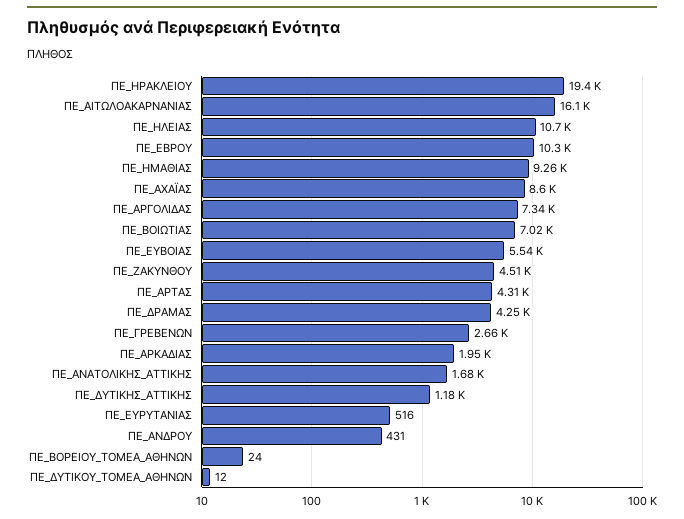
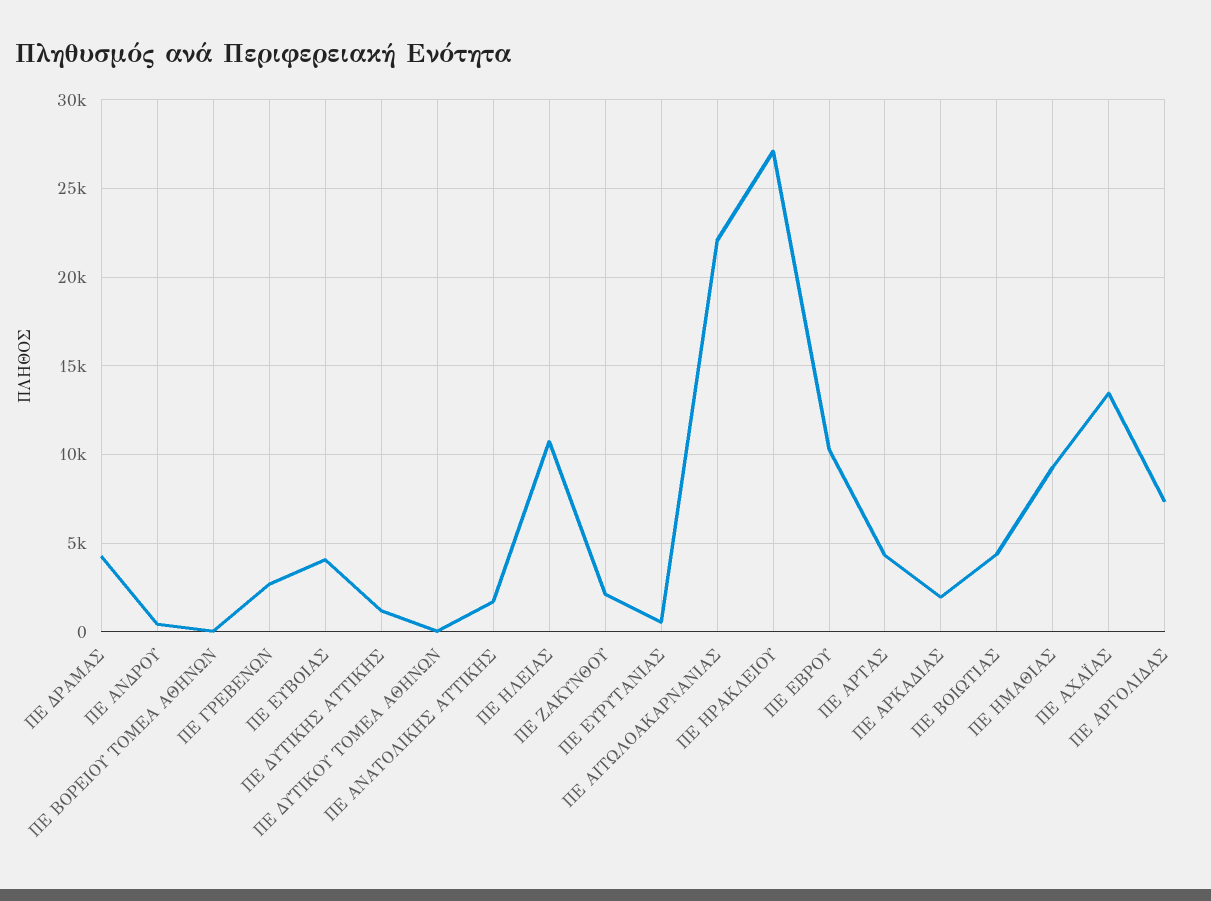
  {
-   "ΠΕ_ΗΡΑΚΛΕΙΟΥ": 19400,
+   "ΠΕ_ΗΡΑΚΛΕΙΟΥ": 27000,
-   "ΠΕ_ΑΙΤΩΛΟΑΚΑΡΝΑΝΙΑΣ": 16100,
+   "ΠΕ_ΑΙΤΩΛΟΑΚΑΡΝΑΝΙΑΣ": 22000,
    "ΠΕ_ΗΛΕΙΑΣ": 10700,
    "ΠΕ_ΕΒΡΟΥ": 10300,
    "ΠΕ_ΗΜΑΘΙΑΣ": 9260,
-   "ΠΕ_ΑΧΑΪΑΣ": 8600,
+   "ΠΕ_ΑΧΑΪΑΣ": 13500,
    "ΠΕ_ΑΡΓΟΛΙΔΑΣ": 7340,
-   "ΠΕ_ΒΟΙΩΤΙΑΣ": 7020,
+   "ΠΕ_ΒΟΙΩΤΙΑΣ": 4500,
-   "ΠΕ_ΕΥΒΟΙΑΣ": 5540,
+   "ΠΕ_ΕΥΒΟΙΑΣ": 4000,
-   "ΠΕ_ΖΑΚΥΝΘΟΥ": 4510,
+   "ΠΕ_ΖΑΚΥΝΘΟΥ": 2000,
    "ΠΕ_ΑΡΤΑΣ": 4310,
    "ΠΕ_ΔΡΑΜΑΣ": 4250,
    "ΠΕ_ΓΡΕΒΕΝΩΝ": 2660,
    "ΠΕ_ΑΡΚΑΔΙΑΣ": 1950,
    "ΠΕ_ΑΝΑΤΟΛΙΚΗΣ_ΑΤΤΙΚΗΣ": 1680,
    "ΠΕ_ΔΥΤΙΚΗΣ_ΑΤΤΙΚΗΣ": 1180,
    "ΠΕ_ΕΥΡΥΤΑΝΙΑΣ": 516,
    "ΠΕ_ΑΝΔΡΟΥ": 431,
    "ΠΕ_ΒΟΡΕΙΟΥ_ΤΟΜΕΑ_ΑΘΗΝΩΝ": 24,
    "ΠΕ_ΔΥΤΙΚΟΥ_ΤΟΜΕΑ_ΑΘΗΝΩΝ": 12
  }

